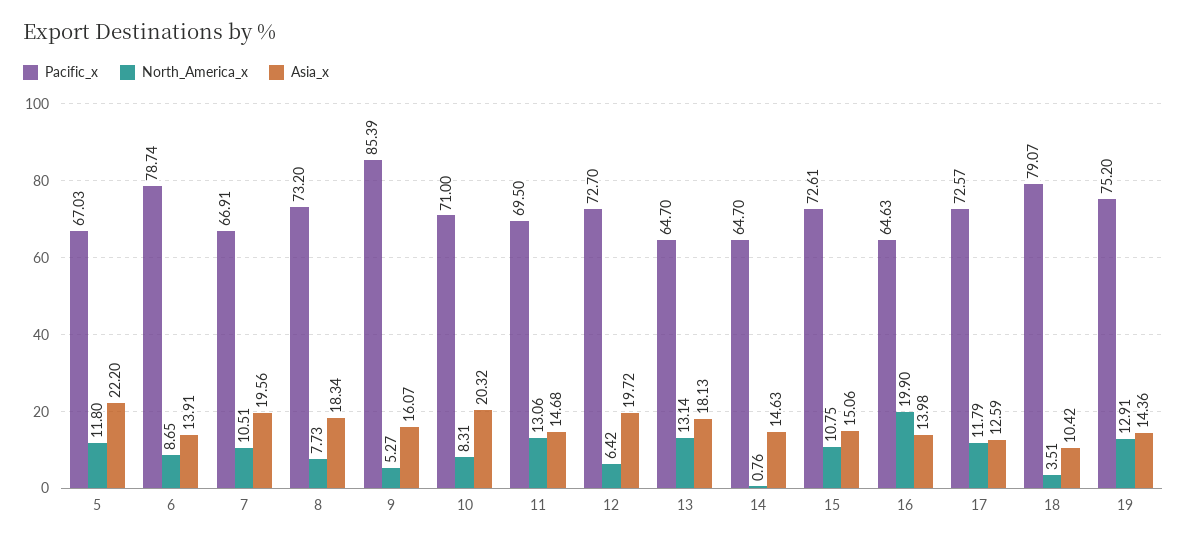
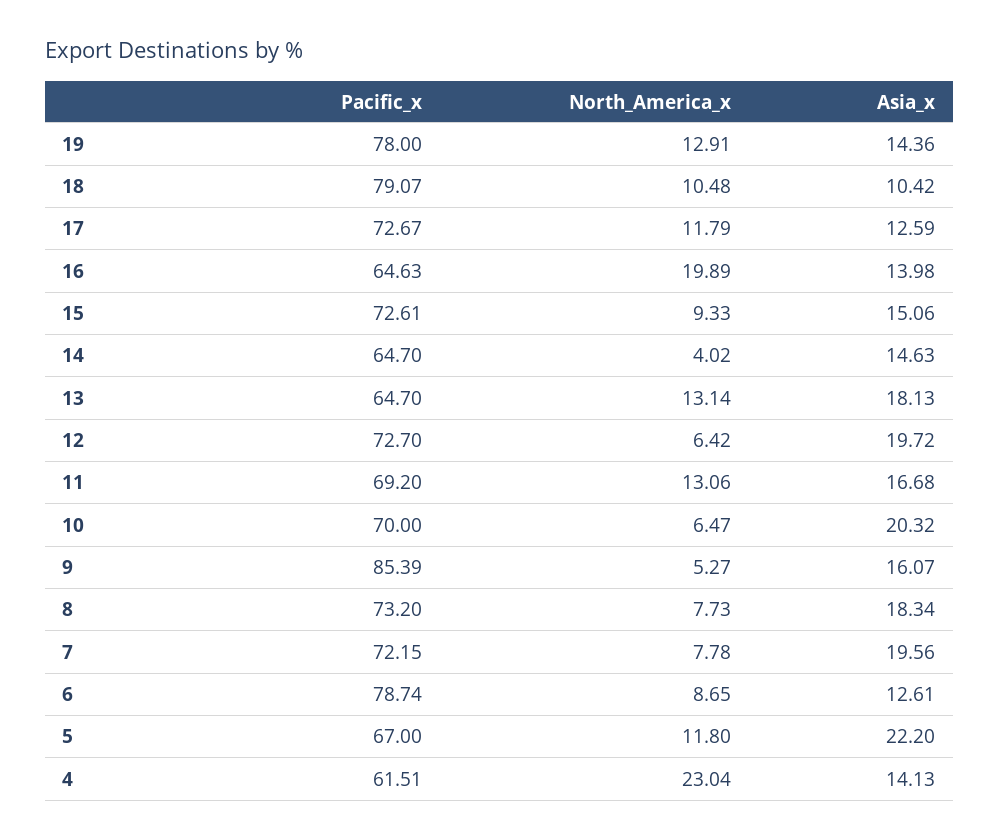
  {
    "Pacific_x": {
-     "5": 67.03,
+     "5": 67,
      "6": 78.74,
-     "7": 66.91,
+     "7": 72.15,
      "8": 73.2,
      "9": 85.39,
-     "10": 71,
+     "10": 70,
-     "11": 69.5,
+     "11": 69.2,
      "12": 72.7,
      "13": 64.7,
      "14": 64.7,
      "15": 72.61,
      "16": 64.63,
-     "17": 72.57,
+     "17": 72.67,
      "18": 79.07,
-     "19": 75.2
+     "19": 78,
+     "4": 61.51
    },
    "North_America_x": {
      "5": 11.8,
      "6": 8.65,
-     "7": 10.51,
+     "7": 7.78,
      "8": 7.73,
      "9": 5.27,
-     "10": 8.31,
+     "10": 6.47,
      "11": 13.06,
      "12": 6.42,
      "13": 13.14,
-     "14": 0.76,
+     "14": 4.02,
-     "15": 10.75,
+     "15": 9.33,
-     "16": 19.9,
+     "16": 19.89,
      "17": 11.79,
-     "18": 3.51,
+     "18": 10.48,
-     "19": 12.91
+     "19": 12.91,
+     "4": 23.04
    },
    "Asia_x": {
      "5": 22.2,
-     "6": 13.91,
+     "6": 12.61,
      "7": 19.56,
      "8": 18.34,
      "9": 16.07,
      "10": 20.32,
-     "11": 14.68,
+     "11": 16.68,
      "12": 19.72,
      "13": 18.13,
      "14": 14.63,
      "15": 15.06,
      "16": 13.98,
      "17": 12.59,
      "18": 10.42,
-     "19": 14.36
+     "19": 14.36,
+     "4": 14.13
    }
  }

